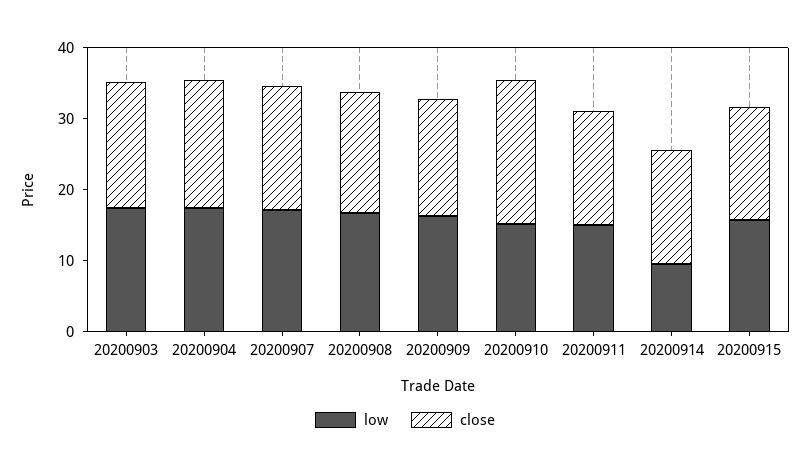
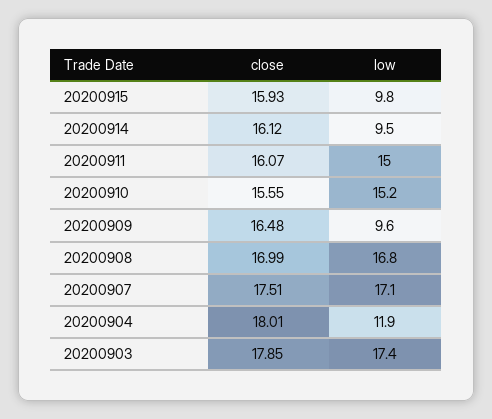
  {
    "low": {
      "20200903": 17.4,
-     "20200904": 18,
+     "20200904": 11.9,
      "20200907": 17.1,
      "20200908": 16.8,
-     "20200909": 16,
+     "20200909": 9.6,
      "20200910": 15.2,
      "20200911": 15,
      "20200914": 9.5,
-     "20200915": 16
+     "20200915": 9.8
    },
    "close": {
      "20200903": 17.85,
      "20200904": 18.01,
      "20200907": 17.51,
      "20200908": 16.99,
      "20200909": 16.48,
-     "20200910": 20,
+     "20200910": 15.55,
      "20200911": 16.07,
      "20200914": 16.12,
      "20200915": 15.93
    }
  }

